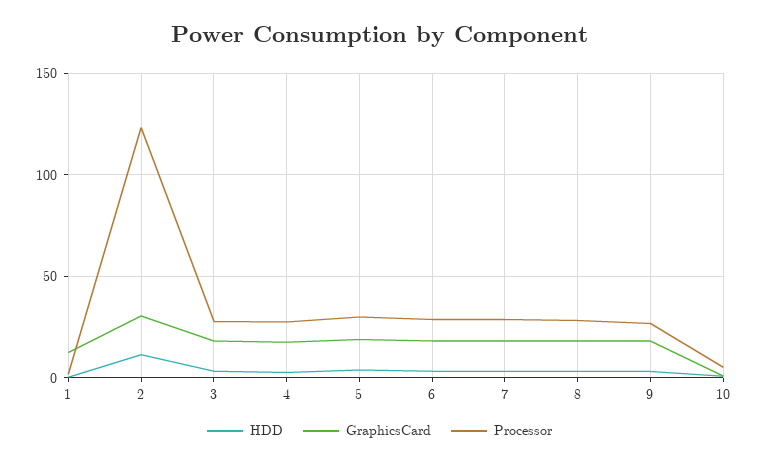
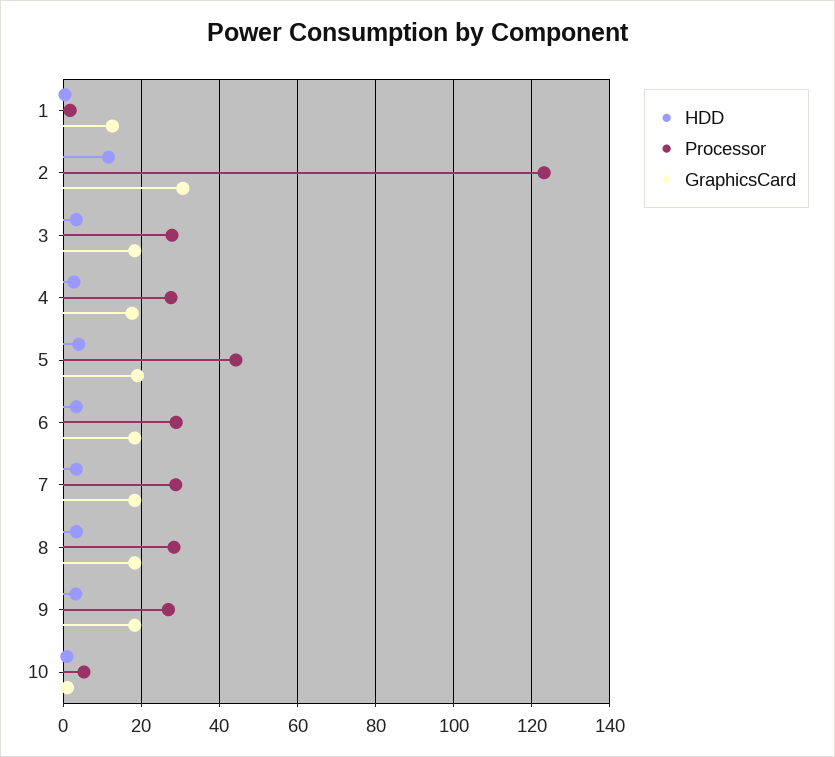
  {
    "HDD": {
      "1": 0,
      "2": 12,
      "3": 4,
      "4": 2,
      "5": 4,
      "6": 4,
      "7": 4,
      "8": 4,
      "9": 4,
      "10": 0
    },
    "GraphicsCard": {
      "1": 12,
      "2": 30,
      "3": 18,
      "4": 18,
      "5": 18,
      "6": 18,
      "7": 18,
      "8": 18,
      "9": 18,
      "10": 2
    },
    "Processor": {
      "1": 2,
      "2": 124,
      "3": 28,
      "4": 28,
-     "5": 30,
+     "5": 44,
      "6": 28,
      "7": 28,
      "8": 28,
      "9": 26,
      "10": 6
    }
  }

